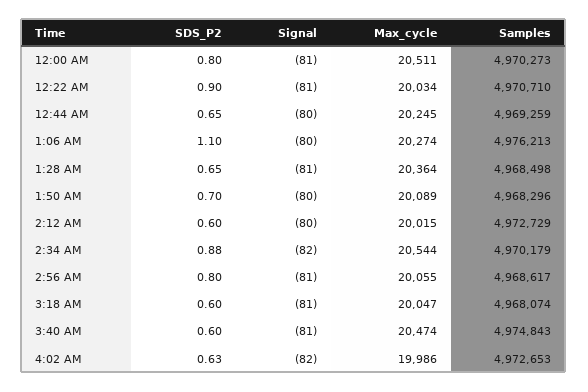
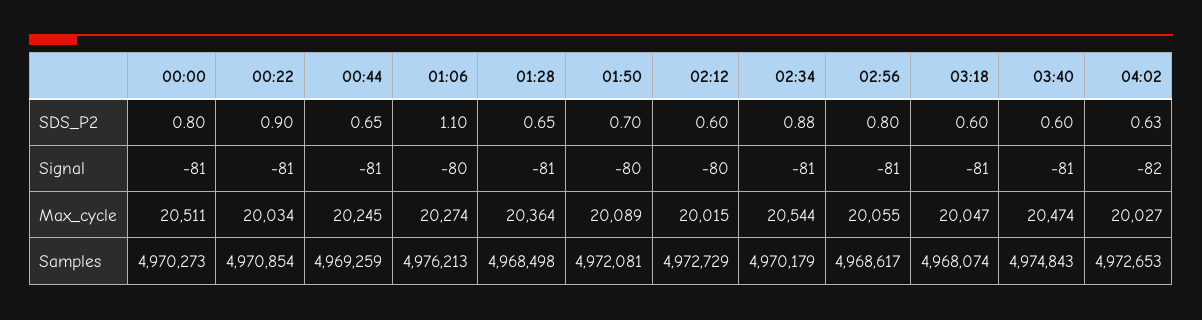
  {
    "SDS_P2": {
      "12:00 AM": 0.8,
      "12:22 AM": 0.9,
      "12:44 AM": 0.65,
      "1:06 AM": 1.1,
      "1:28 AM": 0.65,
      "1:50 AM": 0.7,
      "2:12 AM": 0.6,
      "2:34 AM": 0.88,
      "2:56 AM": 0.8,
      "3:18 AM": 0.6,
      "3:40 AM": 0.6,
      "4:02 AM": 0.63
    },
    "Signal": {
      "12:00 AM": -81,
      "12:22 AM": -81,
-     "12:44 AM": -80,
+     "12:44 AM": -81,
      "1:06 AM": -80,
      "1:28 AM": -81,
      "1:50 AM": -80,
      "2:12 AM": -80,
-     "2:34 AM": -82,
+     "2:34 AM": -81,
      "2:56 AM": -81,
      "3:18 AM": -81,
      "3:40 AM": -81,
      "4:02 AM": -82
    },
    "Max_cycle": {
      "12:00 AM": 20511,
      "12:22 AM": 20034,
      "12:44 AM": 20245,
      "1:06 AM": 20274,
      "1:28 AM": 20364,
      "1:50 AM": 20089,
      "2:12 AM": 20015,
      "2:34 AM": 20544,
      "2:56 AM": 20055,
      "3:18 AM": 20047,
      "3:40 AM": 20474,
-     "4:02 AM": 19986
+     "4:02 AM": 20027
    },
    "Samples": {
      "12:00 AM": 4970273,
-     "12:22 AM": 4970710,
+     "12:22 AM": 4970854,
      "12:44 AM": 4969259,
      "1:06 AM": 4976213,
      "1:28 AM": 4968498,
-     "1:50 AM": 4968296,
+     "1:50 AM": 4972081,
      "2:12 AM": 4972729,
      "2:34 AM": 4970179,
      "2:56 AM": 4968617,
      "3:18 AM": 4968074,
      "3:40 AM": 4974843,
      "4:02 AM": 4972653
    }
  }

